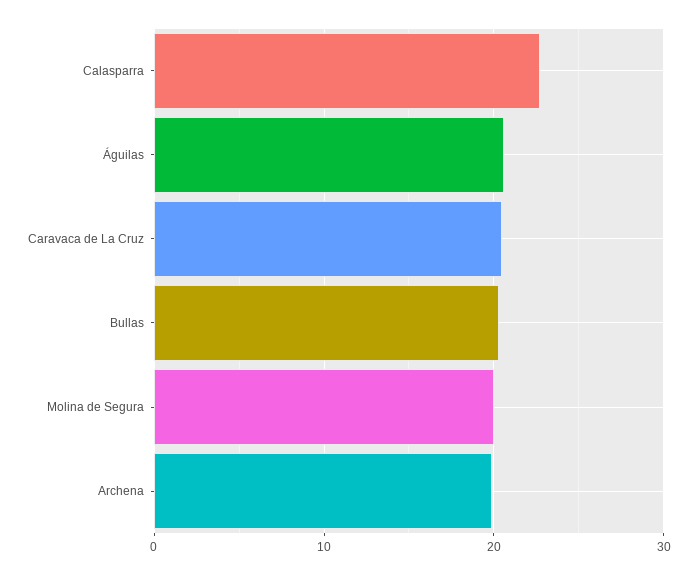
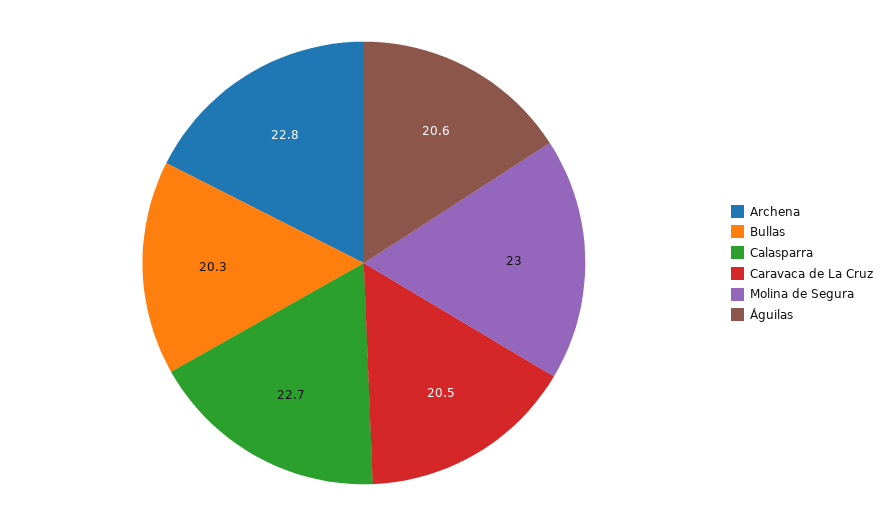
  {
    "Calasparra": 22.7,
    "Águilas": 20.6,
    "Caravaca de La Cruz": 20.5,
    "Bullas": 20.3,
-   "Molina de Segura": 20,
+   "Molina de Segura": 23,
-   "Archena": 20
+   "Archena": 22.8
  }

